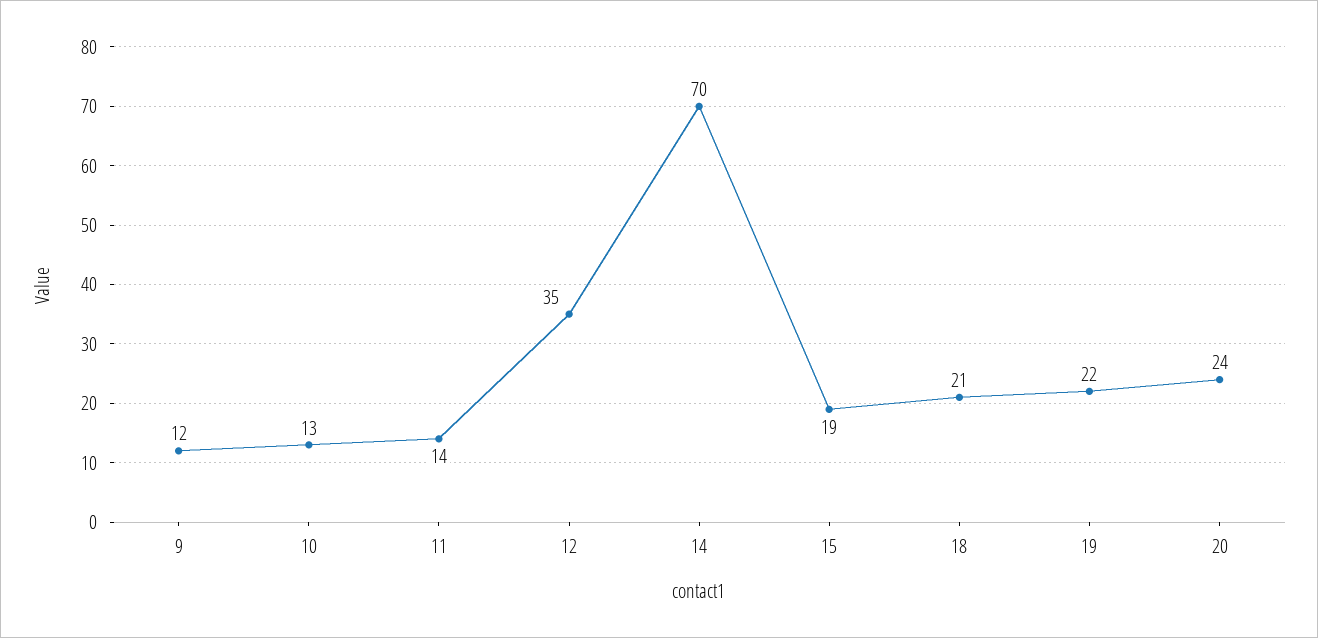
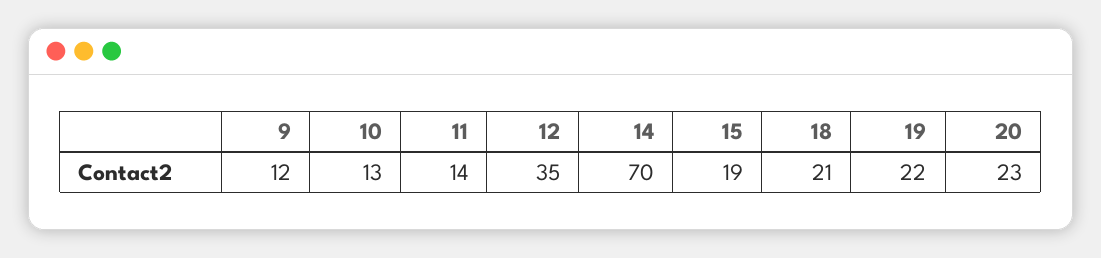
  {
    "9": 12,
    "10": 13,
    "11": 14,
    "12": 35,
    "14": 70,
    "15": 19,
    "18": 21,
    "19": 22,
-   "20": 24
+   "20": 23
  }

